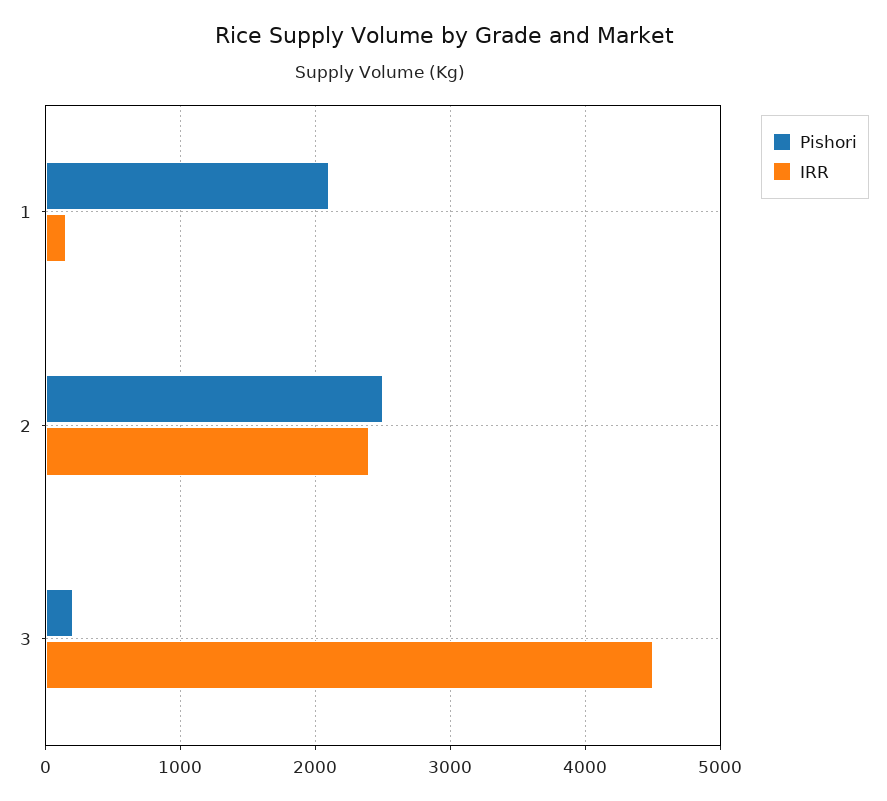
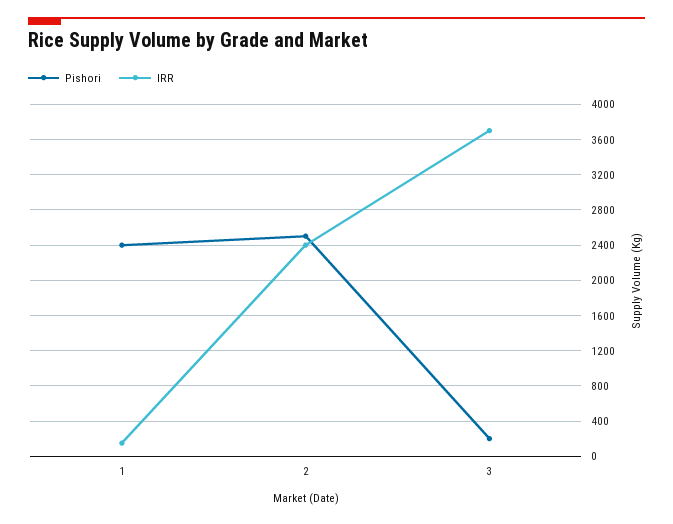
  {
    "Pishori": {
-     "1": 2100,
+     "1": 2400,
      "2": 2500,
      "3": 200
    },
    "IRR": {
      "1": 200,
      "2": 2400,
-     "3": 4500
+     "3": 3700
    }
  }

